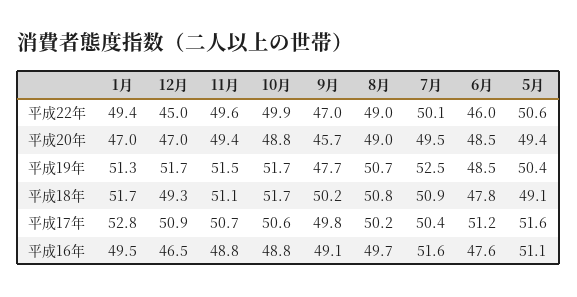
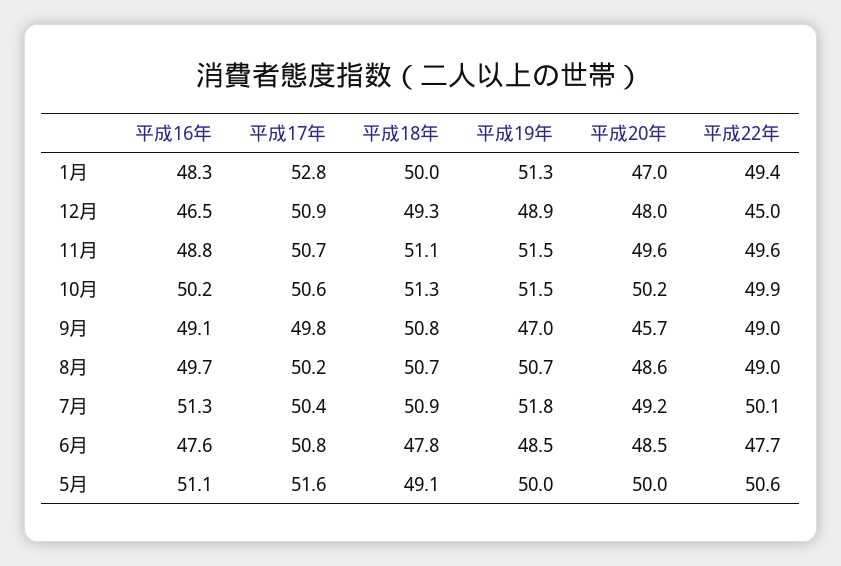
  {
    "1月": {
      "平成22年": 49.4,
      "平成20年": 47,
      "平成19年": 51.3,
-     "平成18年": 51.7,
+     "平成18年": 50,
      "平成17年": 52.8,
-     "平成16年": 49.5
+     "平成16年": 48.3
    },
    "12月": {
      "平成22年": 45,
-     "平成20年": 47,
+     "平成20年": 48,
-     "平成19年": 51.7,
+     "平成19年": 48.9,
      "平成18年": 49.3,
      "平成17年": 50.9,
      "平成16年": 46.5
    },
    "11月": {
      "平成22年": 49.6,
-     "平成20年": 49.4,
+     "平成20年": 49.6,
      "平成19年": 51.5,
      "平成18年": 51.1,
      "平成17年": 50.7,
      "平成16年": 48.8
    },
    "10月": {
      "平成22年": 49.9,
-     "平成20年": 48.8,
+     "平成20年": 50.2,
-     "平成19年": 51.7,
+     "平成19年": 51.5,
-     "平成18年": 51.7,
+     "平成18年": 51.3,
      "平成17年": 50.6,
-     "平成16年": 48.8
+     "平成16年": 50.2
    },
    "9月": {
-     "平成22年": 47,
+     "平成22年": 49,
      "平成20年": 45.7,
-     "平成19年": 47.7,
+     "平成19年": 47,
-     "平成18年": 50.2,
+     "平成18年": 50.8,
      "平成17年": 49.8,
      "平成16年": 49.1
    },
    "8月": {
      "平成22年": 49,
-     "平成20年": 49,
+     "平成20年": 48.6,
      "平成19年": 50.7,
-     "平成18年": 50.8,
+     "平成18年": 50.7,
      "平成17年": 50.2,
      "平成16年": 49.7
    },
    "7月": {
      "平成22年": 50.1,
-     "平成20年": 49.5,
+     "平成20年": 49.2,
-     "平成19年": 52.5,
+     "平成19年": 51.8,
      "平成18年": 50.9,
      "平成17年": 50.4,
-     "平成16年": 51.6
+     "平成16年": 51.3
    },
    "6月": {
-     "平成22年": 46,
+     "平成22年": 47.7,
      "平成20年": 48.5,
      "平成19年": 48.5,
      "平成18年": 47.8,
-     "平成17年": 51.2,
+     "平成17年": 50.8,
      "平成16年": 47.6
    },
    "5月": {
      "平成22年": 50.6,
-     "平成20年": 49.4,
+     "平成20年": 50,
-     "平成19年": 50.4,
+     "平成19年": 50,
      "平成18年": 49.1,
      "平成17年": 51.6,
      "平成16年": 51.1
    }
  }

